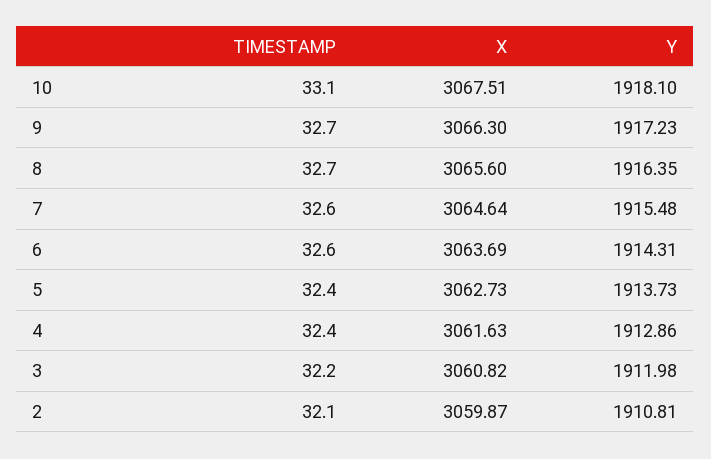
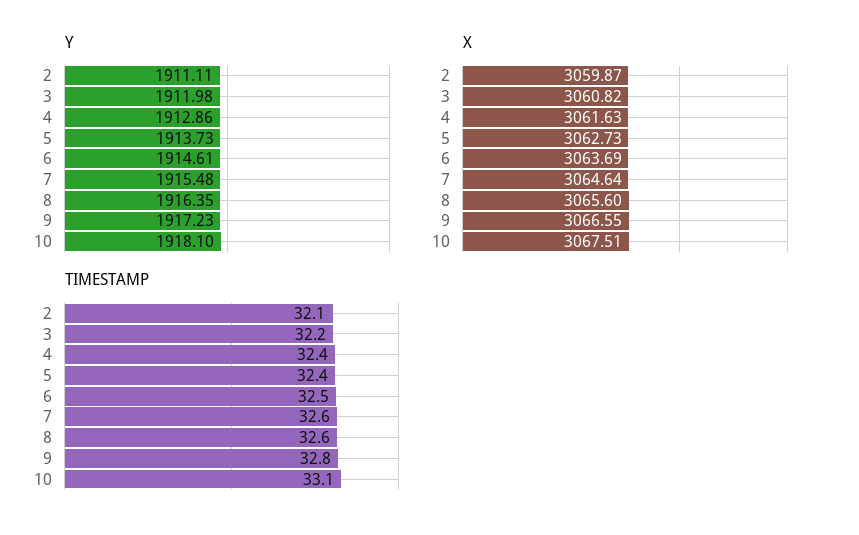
  {
    "TIMESTAMP": {
      "10": 33.1,
-     "9": 32.7,
+     "9": 32.8,
-     "8": 32.7,
+     "8": 32.6,
      "7": 32.6,
-     "6": 32.6,
+     "6": 32.5,
      "5": 32.4,
      "4": 32.4,
      "3": 32.2,
      "2": 32.1
    },
    "X": {
      "10": 3067.51,
-     "9": 3066.3,
+     "9": 3066.55,
      "8": 3065.6,
      "7": 3064.64,
      "6": 3063.69,
      "5": 3062.73,
      "4": 3061.63,
      "3": 3060.82,
      "2": 3059.87
    },
    "Y": {
      "10": 1918.1,
      "9": 1917.23,
      "8": 1916.35,
      "7": 1915.48,
-     "6": 1914.31,
+     "6": 1914.61,
      "5": 1913.73,
      "4": 1912.86,
      "3": 1911.98,
-     "2": 1910.81
+     "2": 1911.11
    }
  }

